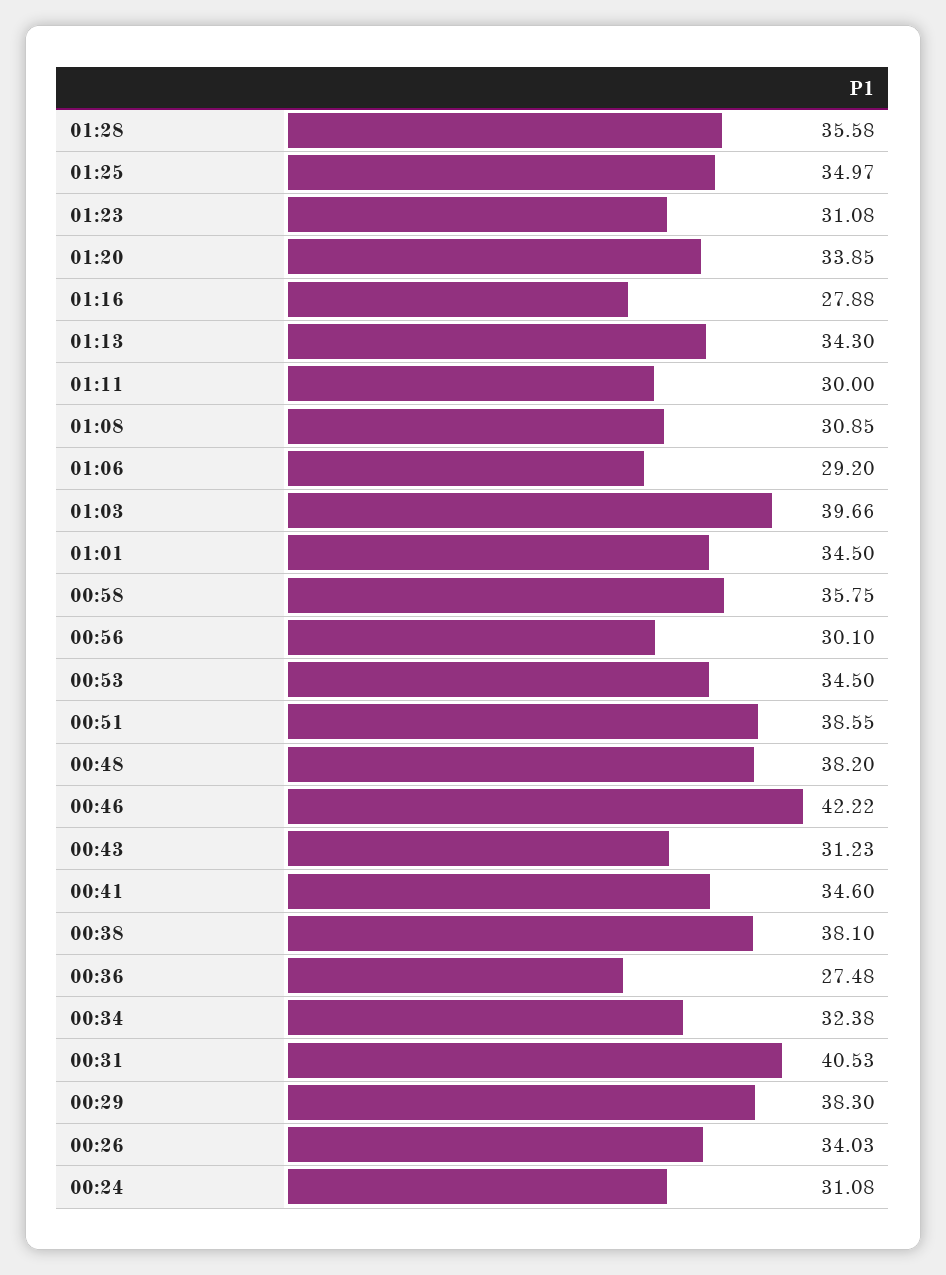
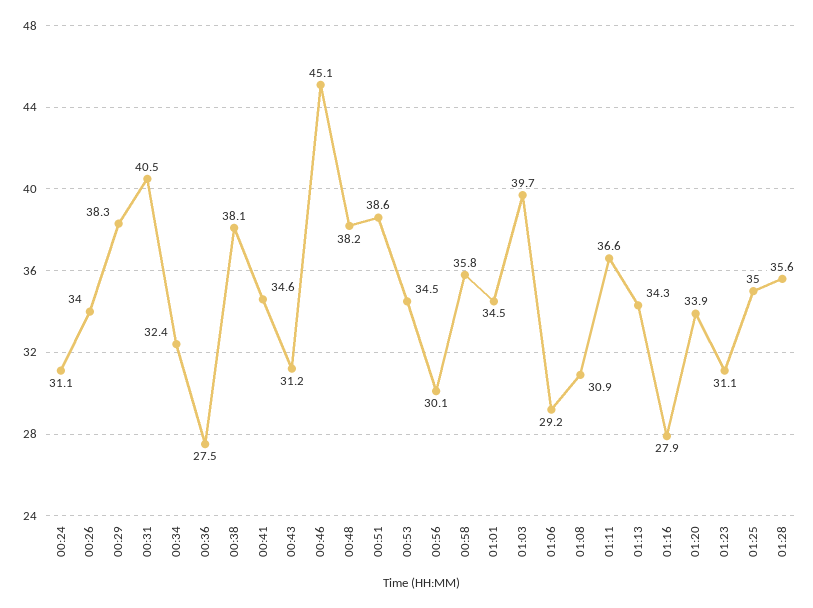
  {
    "01:28": 35.58,
    "01:25": 34.97,
    "01:23": 31.08,
    "01:20": 33.85,
    "01:16": 27.88,
    "01:13": 34.3,
-   "01:11": 30,
+   "01:11": 36.6,
    "01:08": 30.85,
    "01:06": 29.2,
    "01:03": 39.66,
    "01:01": 34.5,
    "00:58": 35.75,
    "00:56": 30.1,
    "00:53": 34.5,
    "00:51": 38.55,
    "00:48": 38.2,
-   "00:46": 42.22,
+   "00:46": 45.1,
    "00:43": 31.23,
    "00:41": 34.6,
    "00:38": 38.1,
    "00:36": 27.48,
    "00:34": 32.38,
    "00:31": 40.53,
    "00:29": 38.3,
    "00:26": 34.03,
    "00:24": 31.08
  }

